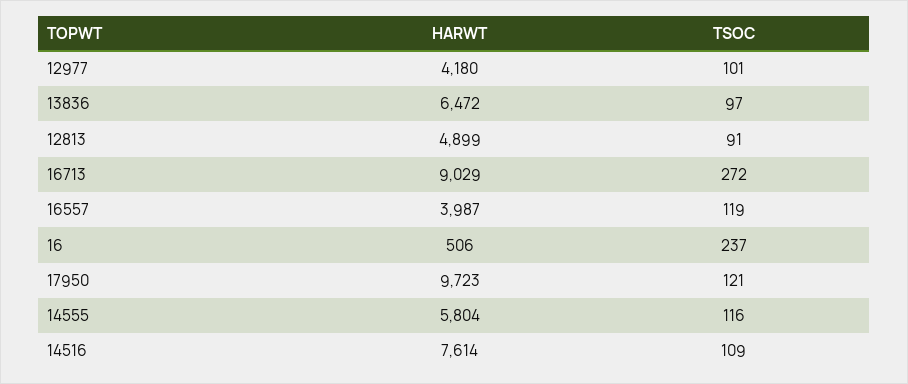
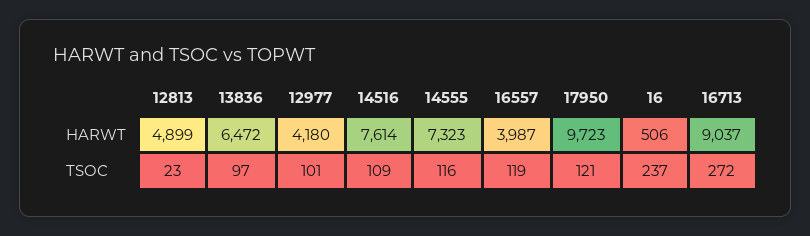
  {
    "HARWT": {
      "12977": 4180,
      "13836": 6472,
      "12813": 4899,
-     "16713": 9029,
+     "16713": 9037,
      "16557": 3987,
      "16": 506,
      "17950": 9723,
-     "14555": 5804,
+     "14555": 7323,
      "14516": 7614
    },
    "TSOC": {
      "12977": 101,
      "13836": 97,
-     "12813": 91,
+     "12813": 23,
      "16713": 272,
      "16557": 119,
      "16": 237,
      "17950": 121,
      "14555": 116,
      "14516": 109
    }
  }

